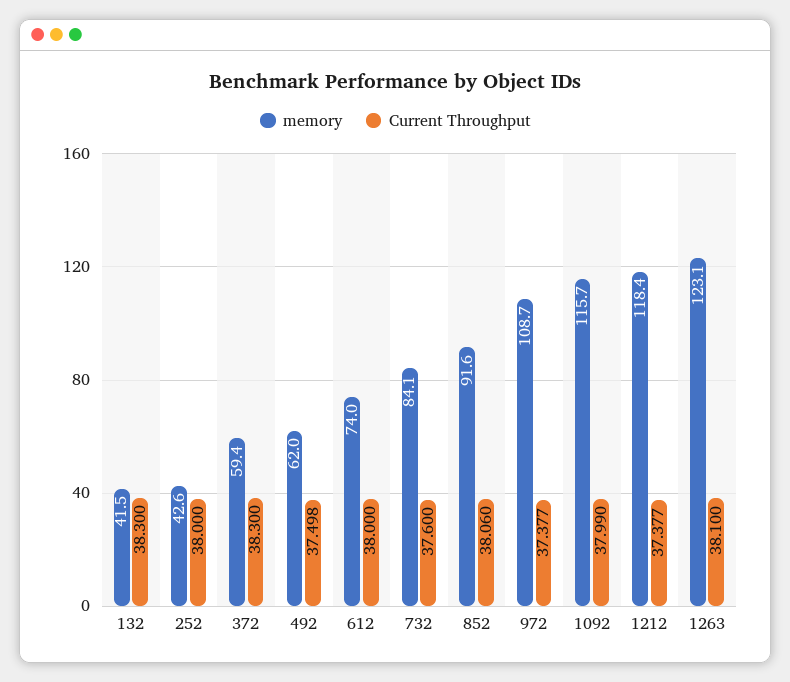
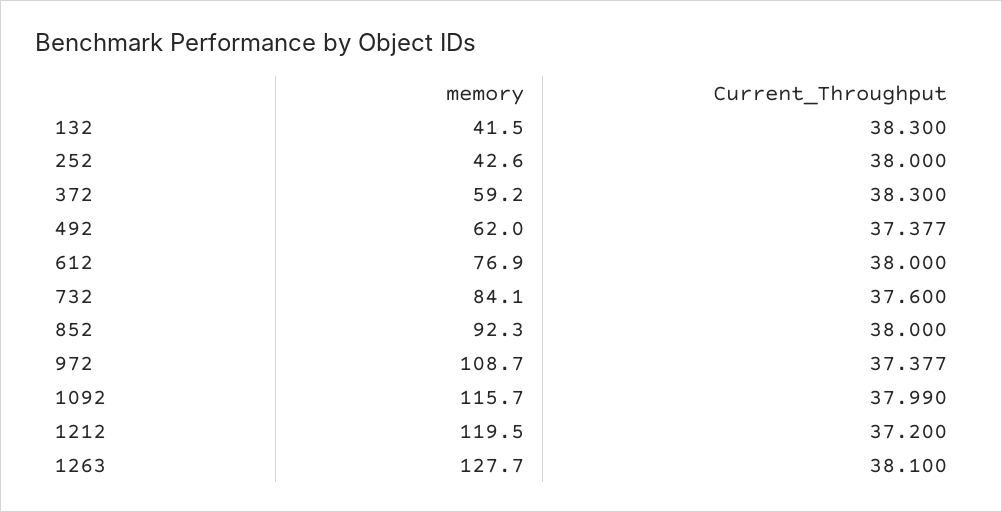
  {
    "memory": {
      "132": 41.5,
      "252": 42.6,
-     "372": 59.4,
+     "372": 59.2,
      "492": 62,
-     "612": 74,
+     "612": 76.9,
      "732": 84.1,
-     "852": 91.6,
+     "852": 92.3,
      "972": 108.7,
      "1092": 115.7,
-     "1212": 118.4,
+     "1212": 119.5,
-     "1263": 123.1
+     "1263": 127.7
    },
    "Current Throughput": {
      "132": 38.3,
      "252": 38,
      "372": 38.3,
-     "492": 37.498,
+     "492": 37.377,
      "612": 38,
      "732": 37.6,
-     "852": 38.06,
+     "852": 38,
      "972": 37.377,
      "1092": 37.99,
-     "1212": 37.377,
+     "1212": 37.2,
      "1263": 38.1
    }
  }

